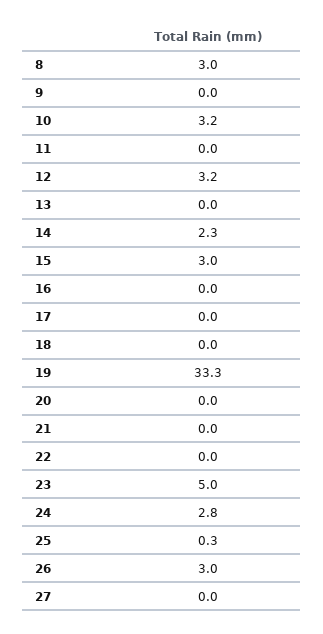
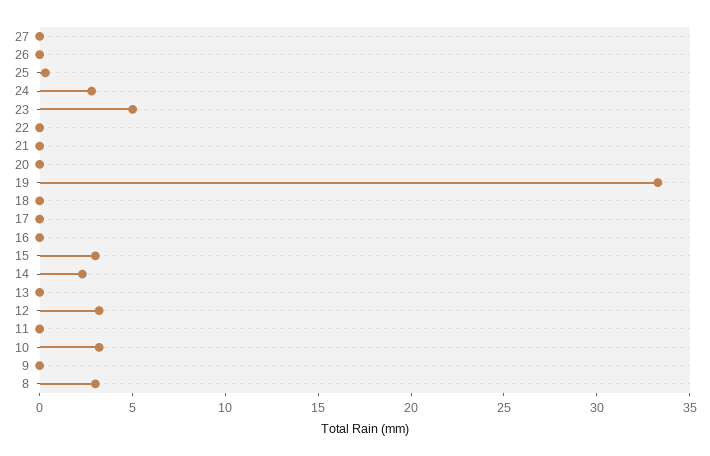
  {
    "8": 3,
    "9": 0,
    "10": 3.2,
    "11": 0,
    "12": 3.2,
    "13": 0,
    "14": 2.3,
    "15": 3,
    "16": 0,
    "17": 0,
    "18": 0,
    "19": 33.3,
    "20": 0,
    "21": 0,
    "22": 0,
    "23": 5,
    "24": 2.8,
    "25": 0.3,
-   "26": 3,
+   "26": 0,
    "27": 0
  }

